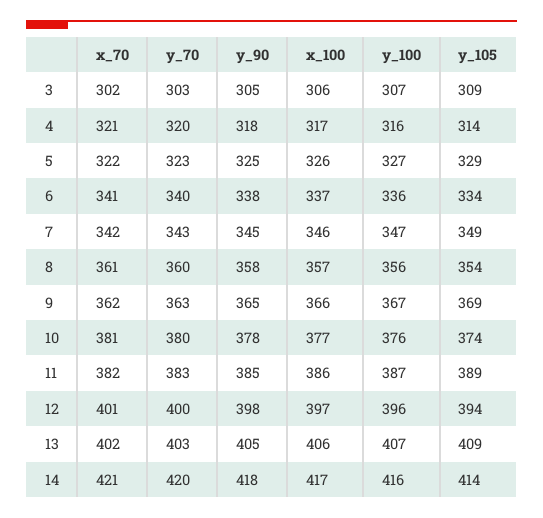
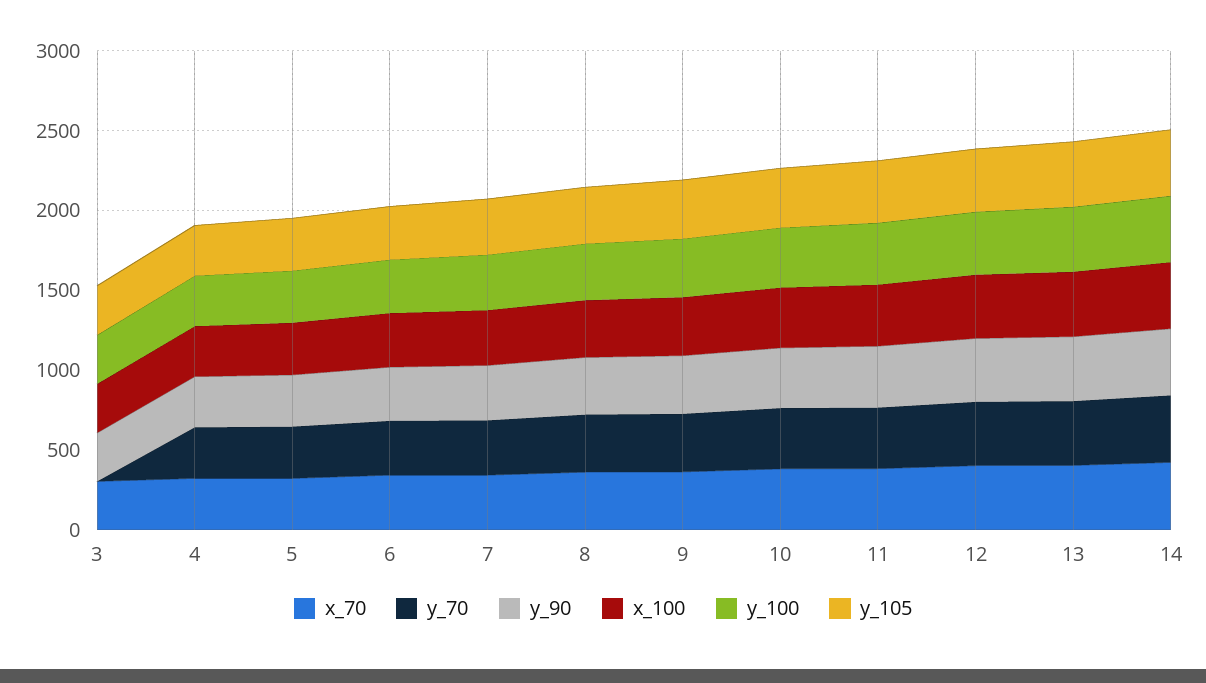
  {
    "x_70": {
      "3": 302,
      "4": 321,
      "5": 322,
      "6": 341,
      "7": 342,
      "8": 361,
      "9": 362,
      "10": 381,
      "11": 382,
      "12": 401,
      "13": 402,
      "14": 421
    },
    "y_70": {
-     "3": 303,
+     "3": 0,
      "4": 320,
      "5": 323,
      "6": 340,
      "7": 343,
      "8": 360,
      "9": 363,
      "10": 380,
      "11": 383,
      "12": 400,
      "13": 403,
      "14": 420
    },
    "y_90": {
      "3": 305,
      "4": 318,
      "5": 325,
      "6": 338,
      "7": 345,
      "8": 358,
      "9": 365,
      "10": 378,
      "11": 385,
      "12": 398,
      "13": 405,
      "14": 418
    },
    "x_100": {
      "3": 306,
      "4": 317,
      "5": 326,
      "6": 337,
      "7": 346,
      "8": 357,
      "9": 366,
      "10": 377,
      "11": 386,
      "12": 397,
      "13": 406,
      "14": 417
    },
    "y_100": {
      "3": 307,
      "4": 316,
      "5": 327,
      "6": 336,
      "7": 347,
      "8": 356,
      "9": 367,
      "10": 376,
      "11": 387,
      "12": 396,
      "13": 407,
      "14": 416
    },
    "y_105": {
      "3": 309,
      "4": 314,
      "5": 329,
      "6": 334,
      "7": 349,
      "8": 354,
      "9": 369,
      "10": 374,
      "11": 389,
      "12": 394,
      "13": 409,
      "14": 414
    }
  }

